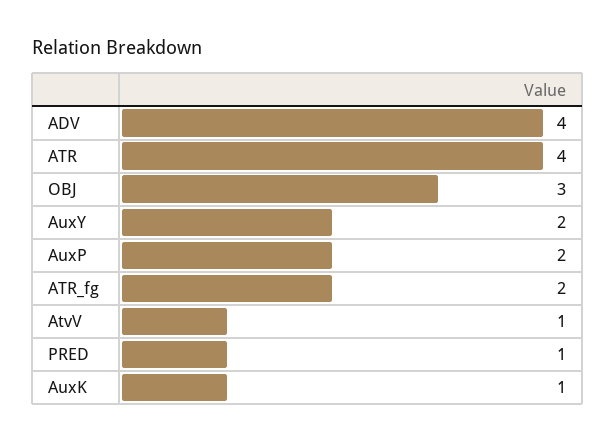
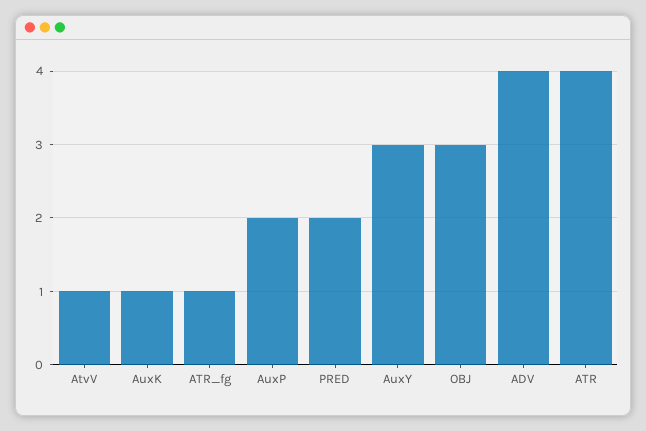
  {
    "ADV": 4,
    "ATR": 4,
    "OBJ": 3,
-   "AuxY": 2,
+   "AuxY": 3,
    "AuxP": 2,
-   "ATR_fg": 2,
+   "ATR_fg": 1,
    "AtvV": 1,
-   "PRED": 1,
+   "PRED": 2,
    "AuxK": 1
  }

